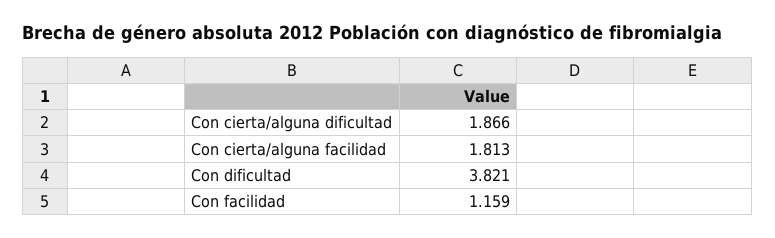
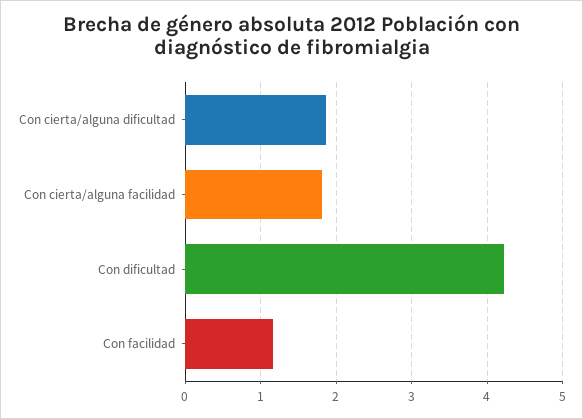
  {
    "Con cierta/alguna dificultad": 1.866,
    "Con cierta/alguna facilidad": 1.813,
-   "Con dificultad": 3.821,
+   "Con dificultad": 4.2,
    "Con facilidad": 1.159
  }

